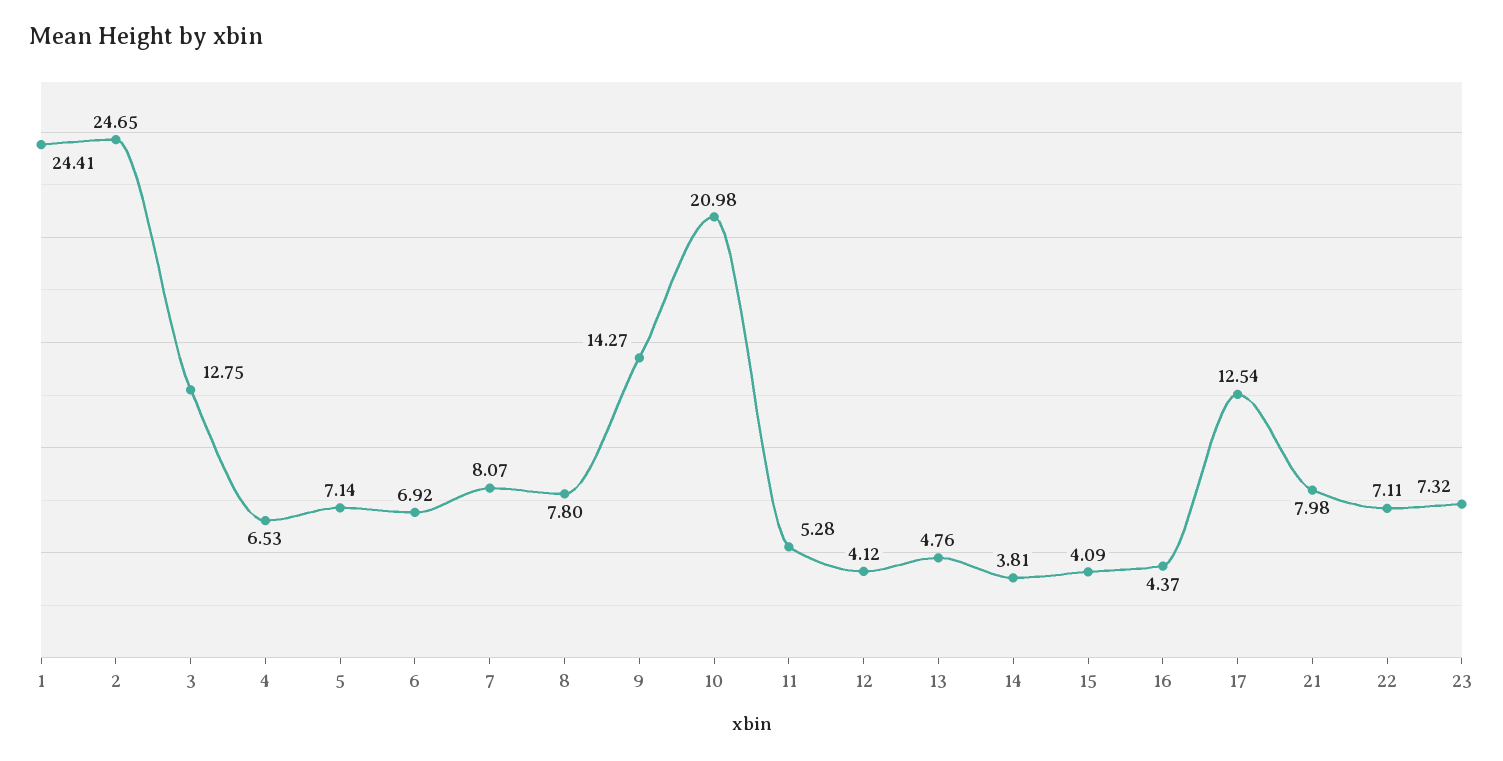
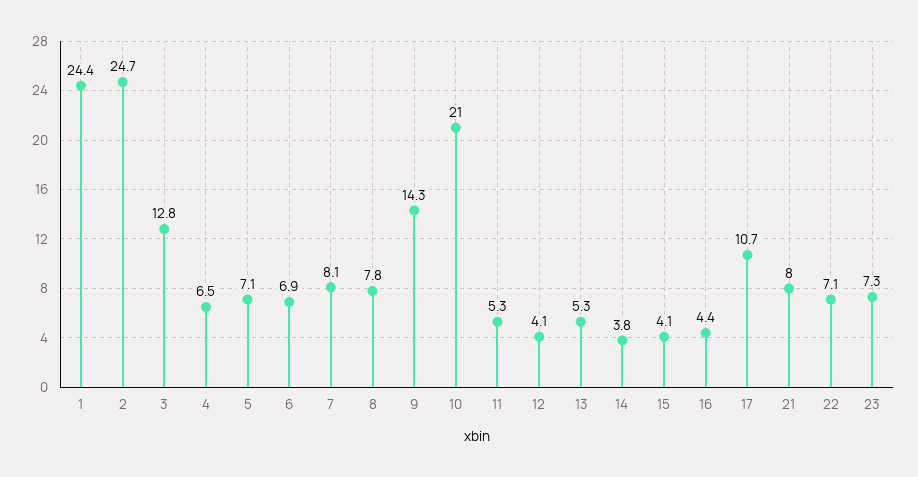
  {
    "1": 24.41,
    "2": 24.65,
    "3": 12.75,
    "4": 6.53,
    "5": 7.14,
    "6": 6.92,
    "7": 8.07,
    "8": 7.8,
    "9": 14.27,
    "10": 20.98,
    "11": 5.28,
    "12": 4.12,
-   "13": 4.76,
+   "13": 5.3,
    "14": 3.81,
    "15": 4.09,
    "16": 4.37,
-   "17": 12.54,
+   "17": 10.7,
    "21": 7.98,
    "22": 7.11,
    "23": 7.32
  }

